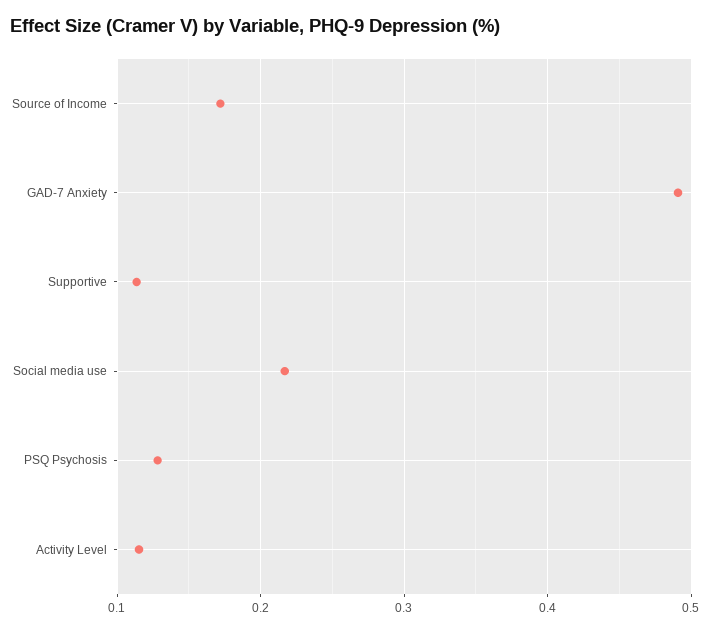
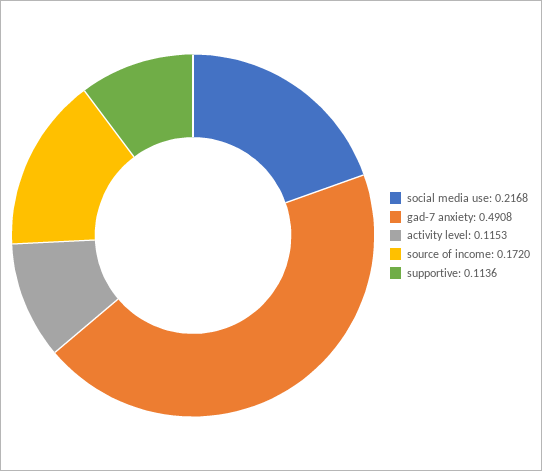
  {
    "Source of Income": 0.172,
    "GAD-7 Anxiety": 0.4908,
    "Supportive": 0.1136,
    "Social media use": 0.2168,
-   "PSQ Psychosis": 0.13,
    "Activity Level": 0.1153
  }

